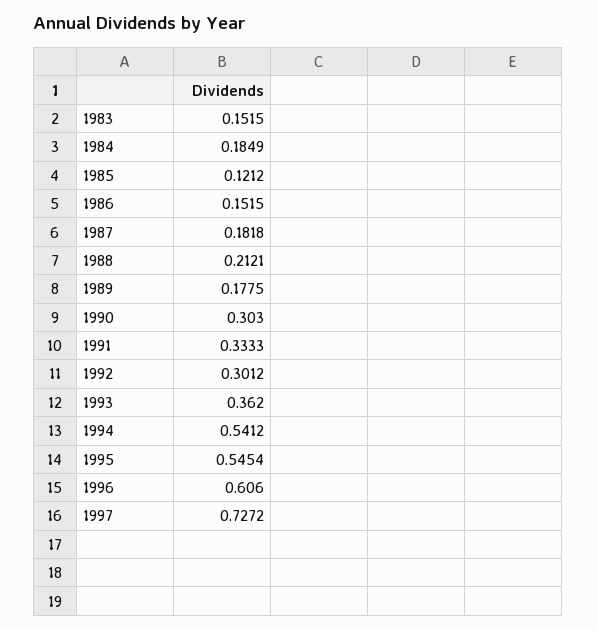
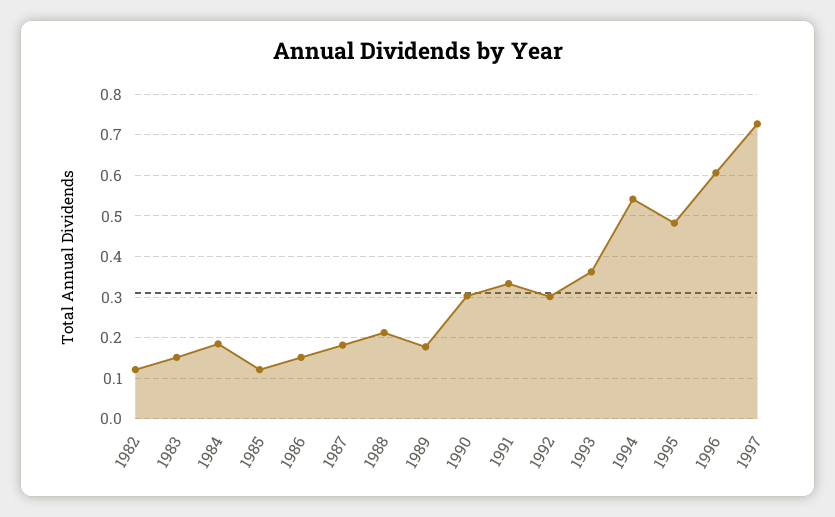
  {
    "1983": 0.1515,
    "1984": 0.1849,
    "1985": 0.1212,
    "1986": 0.1515,
    "1987": 0.1818,
    "1988": 0.2121,
    "1989": 0.1775,
    "1990": 0.303,
    "1991": 0.3333,
    "1992": 0.3012,
    "1993": 0.362,
    "1994": 0.5412,
-   "1995": 0.5454,
+   "1995": 0.48,
    "1996": 0.606,
-   "1997": 0.7272
+   "1997": 0.7272,
+   "1982": 0.12
  }

